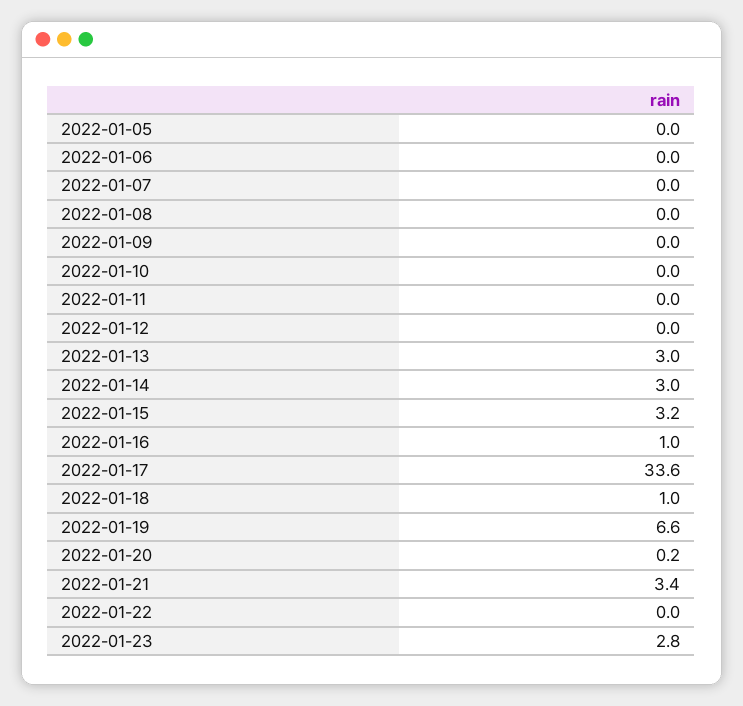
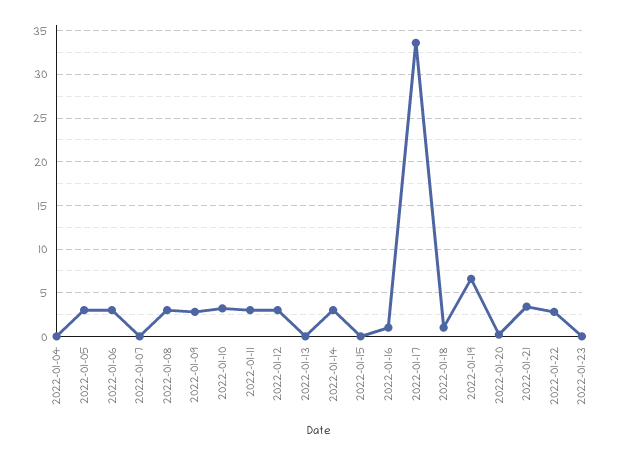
  {
-   "2022-01-05": 0,
+   "2022-01-05": 3,
-   "2022-01-06": 0,
+   "2022-01-06": 3,
    "2022-01-07": 0,
-   "2022-01-08": 0,
+   "2022-01-08": 3,
-   "2022-01-09": 0,
+   "2022-01-09": 3,
-   "2022-01-10": 0,
+   "2022-01-10": 3,
-   "2022-01-11": 0,
+   "2022-01-11": 3,
-   "2022-01-12": 0,
+   "2022-01-12": 3,
-   "2022-01-13": 3,
+   "2022-01-13": 0,
    "2022-01-14": 3,
-   "2022-01-15": 3.2,
+   "2022-01-15": 0,
    "2022-01-16": 1,
    "2022-01-17": 33.6,
    "2022-01-18": 1,
    "2022-01-19": 6.6,
    "2022-01-20": 0.2,
    "2022-01-21": 3.4,
-   "2022-01-22": 0,
+   "2022-01-22": 3,
-   "2022-01-23": 2.8
+   "2022-01-23": 0,
+   "2022-01-04": 0
  }

